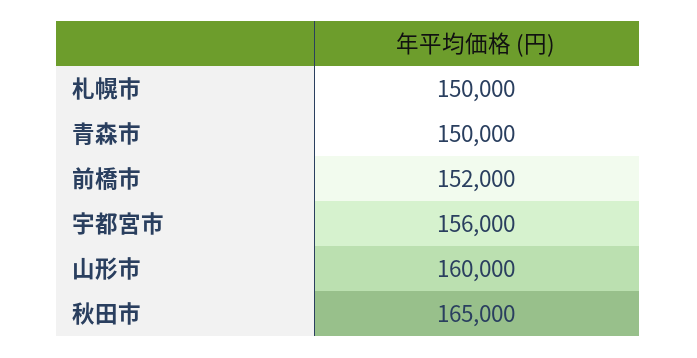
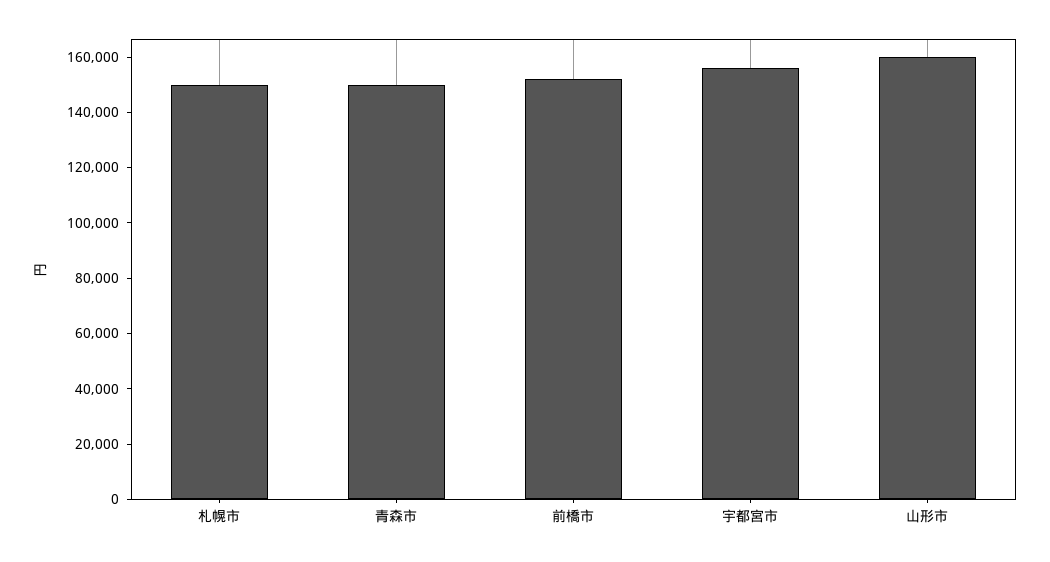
  {
    "札幌市": 150000,
    "青森市": 150000,
    "前橋市": 152000,
    "宇都宮市": 156000,
-   "山形市": 160000,
+   "山形市": 160000
-   "秋田市": 165000
  }

